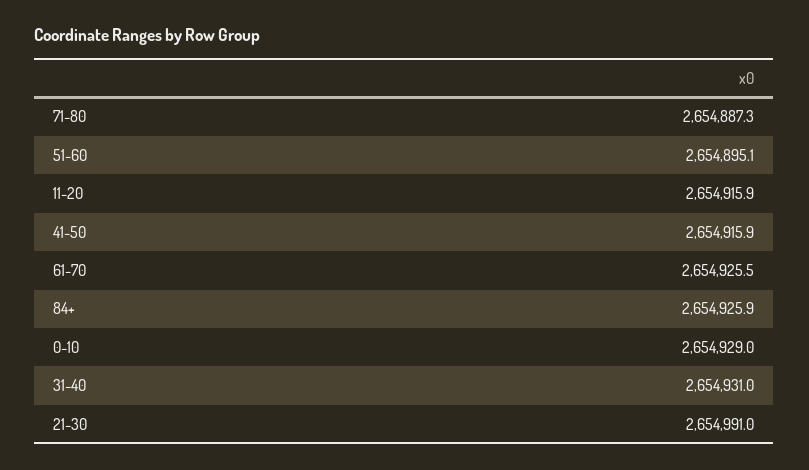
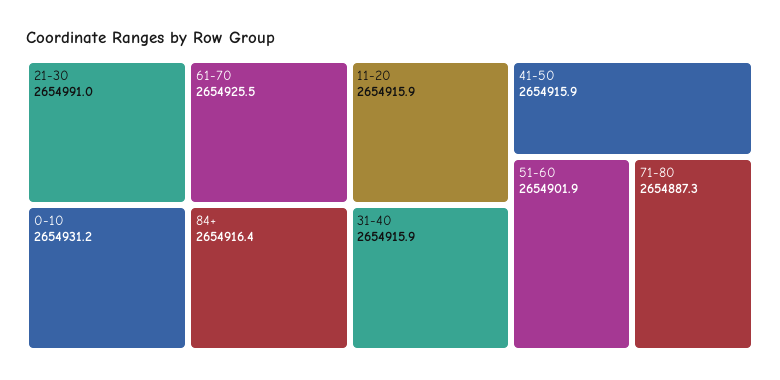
  {
    "71-80": 2654887.3,
-   "51-60": 2654895.1,
+   "51-60": 2654901.9,
    "11-20": 2654915.9,
    "41-50": 2654915.9,
    "61-70": 2654925.5,
-   "84+": 2654925.9,
+   "84+": 2654916.4,
-   "0-10": 2654929,
+   "0-10": 2654931.2,
-   "31-40": 2654931,
+   "31-40": 2654915.9,
    "21-30": 2654991
  }

